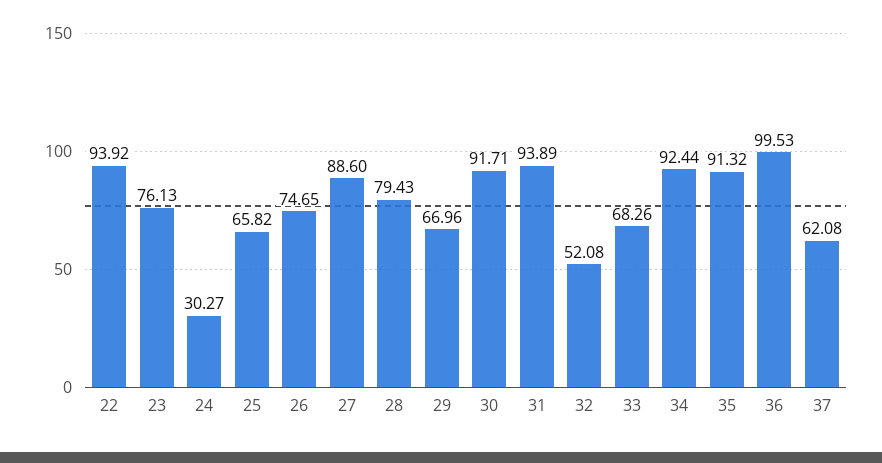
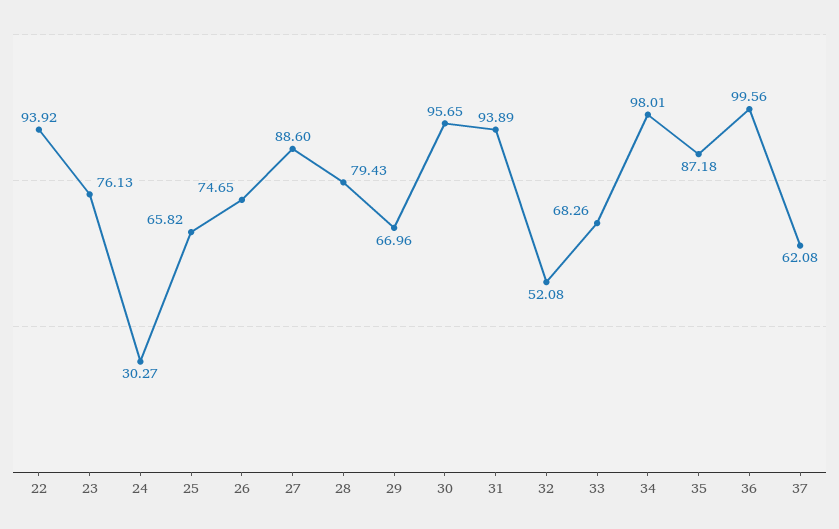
  {
    "22": 93.92,
    "23": 76.13,
    "24": 30.27,
    "25": 65.82,
    "26": 74.65,
    "27": 88.6,
    "28": 79.43,
    "29": 66.96,
-   "30": 91.71,
+   "30": 95.65,
    "31": 93.89,
    "32": 52.08,
    "33": 68.26,
-   "34": 92.44,
+   "34": 98.01,
-   "35": 91.32,
+   "35": 87.18,
-   "36": 99.53,
+   "36": 99.56,
    "37": 62.08
  }

